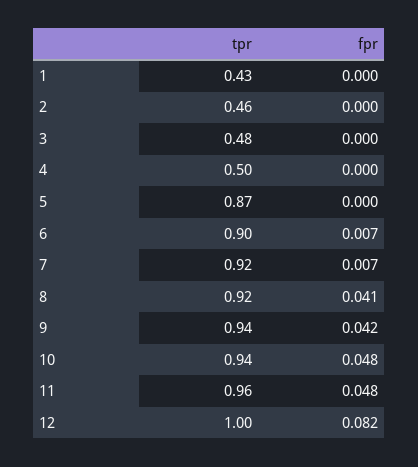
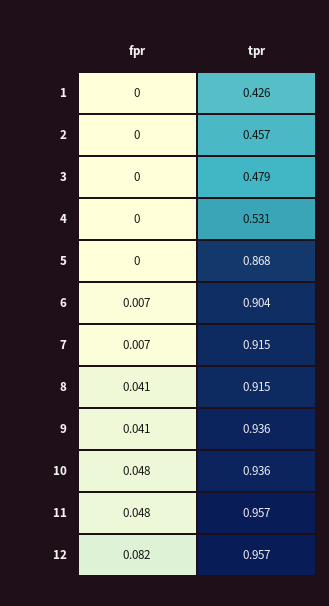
  {
    "tpr": {
      "1": 0.426,
      "2": 0.457,
      "3": 0.479,
-     "4": 0.5,
+     "4": 0.531,
      "5": 0.868,
      "6": 0.904,
      "7": 0.915,
      "8": 0.915,
      "9": 0.936,
      "10": 0.936,
      "11": 0.957,
-     "12": 1
+     "12": 0.957
    },
    "fpr": {
      "1": 0,
      "2": 0,
      "3": 0,
      "4": 0,
      "5": 0,
      "6": 0.007,
      "7": 0.007,
      "8": 0.041,
-     "9": 0.042,
+     "9": 0.041,
      "10": 0.048,
      "11": 0.048,
      "12": 0.082
    }
  }

